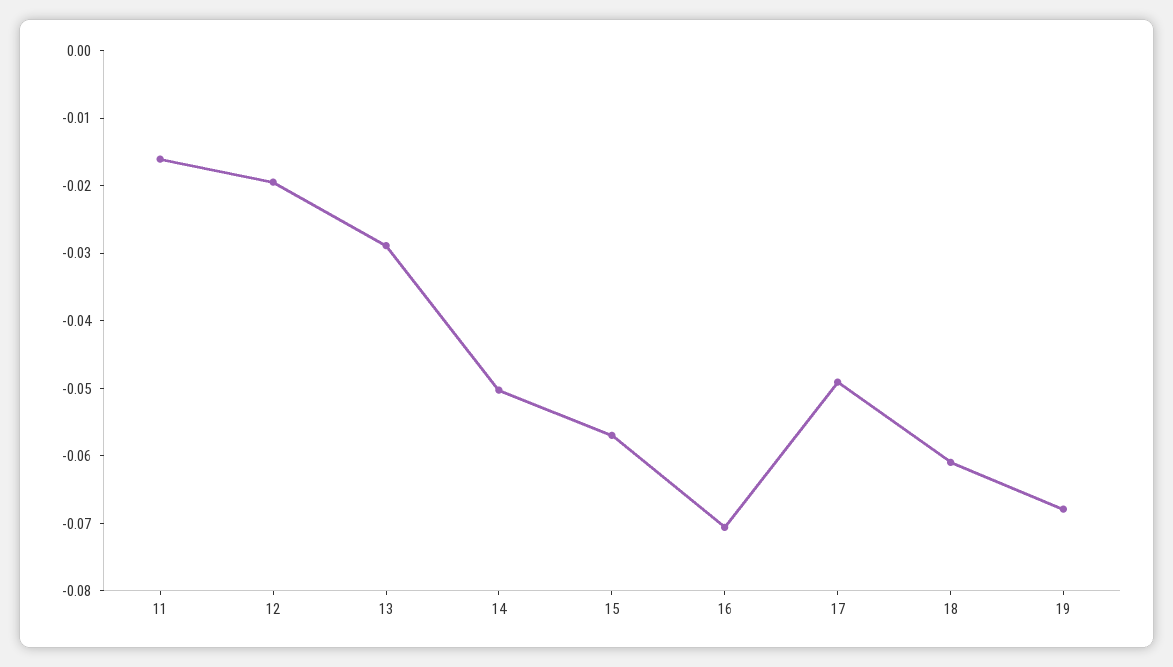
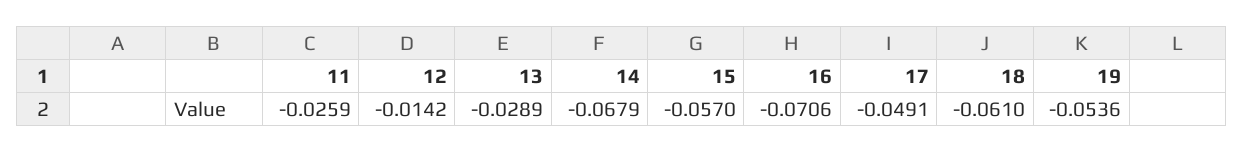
  {
-   "11": -0.016,
+   "11": -0.0259,
-   "12": -0.02,
+   "12": -0.0142,
    "13": -0.0289,
-   "14": -0.05,
+   "14": -0.0679,
    "15": -0.057,
    "16": -0.0706,
    "17": -0.0491,
    "18": -0.061,
-   "19": -0.068
+   "19": -0.0536
  }

